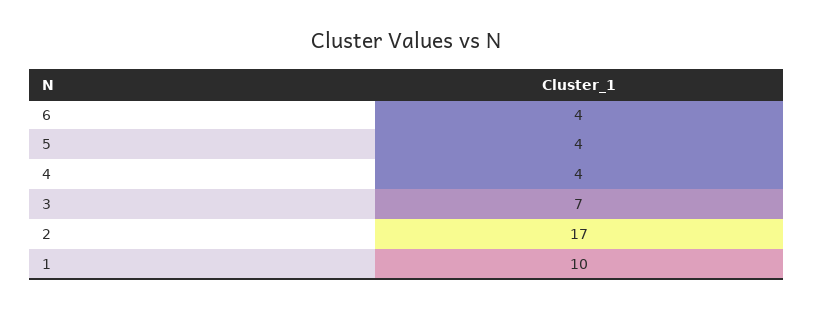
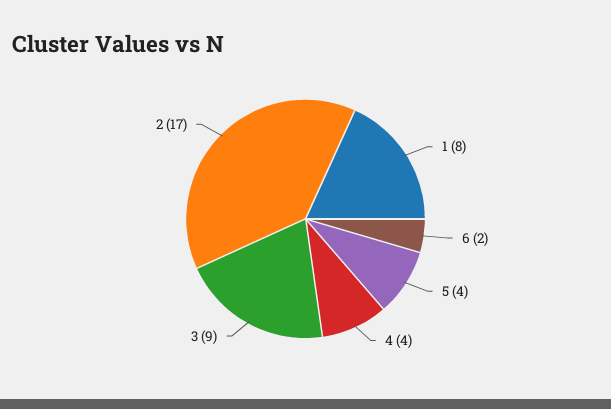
  {
-   "6": 4,
+   "6": 2,
    "5": 4,
    "4": 4,
-   "3": 7,
+   "3": 9,
    "2": 17,
-   "1": 10
+   "1": 8
  }

